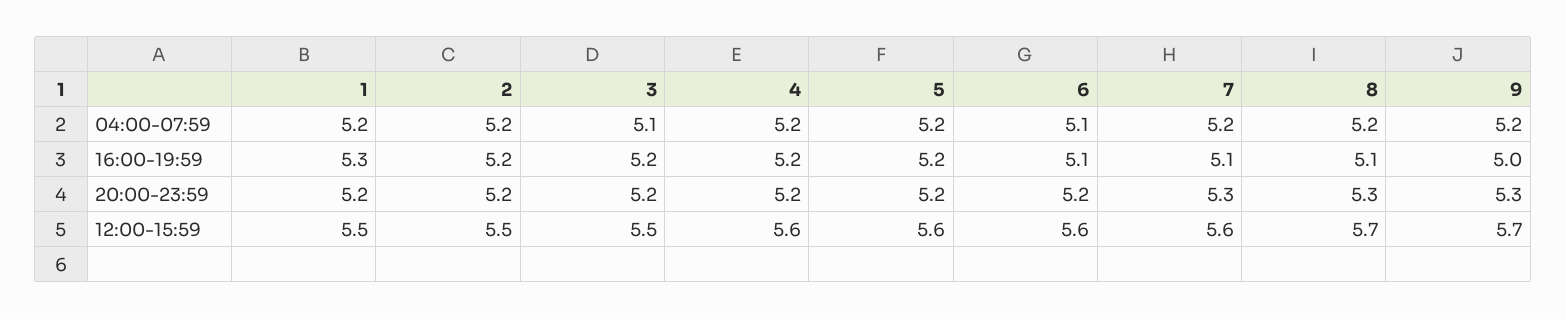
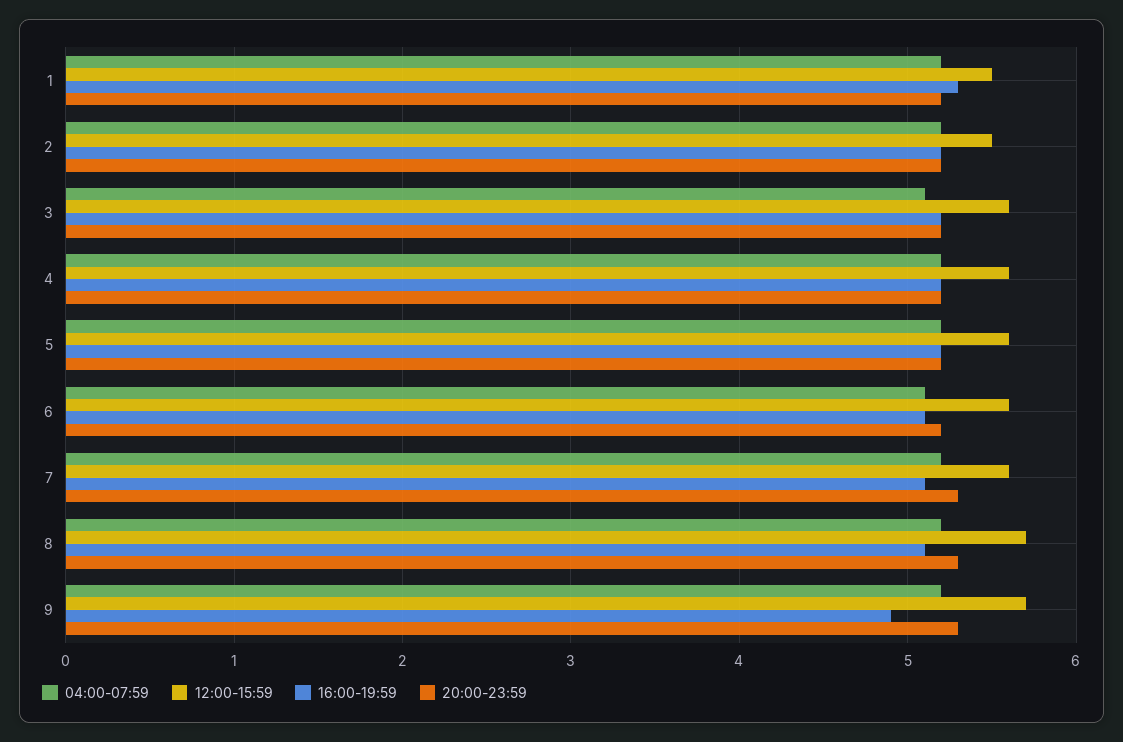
  {
    "04:00-07:59": {
      "1": 5.2,
      "2": 5.2,
      "3": 5.1,
      "4": 5.2,
      "5": 5.2,
      "6": 5.1,
      "7": 5.2,
      "8": 5.2,
      "9": 5.2
    },
    "16:00-19:59": {
      "1": 5.3,
      "2": 5.2,
      "3": 5.2,
      "4": 5.2,
      "5": 5.2,
      "6": 5.1,
      "7": 5.1,
      "8": 5.1,
-     "9": 5
+     "9": 4.9
    },
    "20:00-23:59": {
      "1": 5.2,
      "2": 5.2,
      "3": 5.2,
      "4": 5.2,
      "5": 5.2,
      "6": 5.2,
      "7": 5.3,
      "8": 5.3,
      "9": 5.3
    },
    "12:00-15:59": {
      "1": 5.5,
      "2": 5.5,
-     "3": 5.5,
+     "3": 5.6,
      "4": 5.6,
      "5": 5.6,
      "6": 5.6,
      "7": 5.6,
      "8": 5.7,
      "9": 5.7
    }
  }

